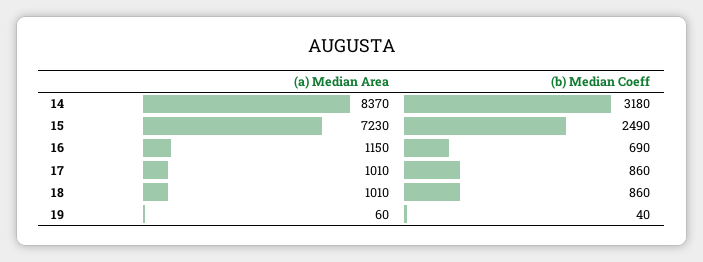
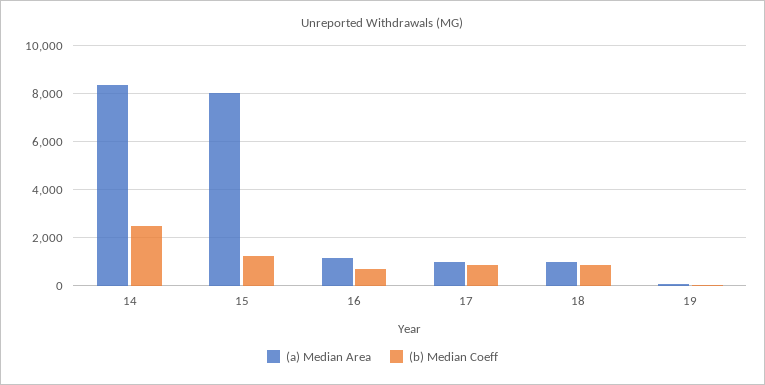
  {
    "(a) Median Area": {
      "14": 8370,
-     "15": 7230,
+     "15": 8000,
      "16": 1150,
      "17": 1010,
      "18": 1010,
      "19": 60
    },
    "(b) Median Coeff": {
-     "14": 3180,
+     "14": 2500,
-     "15": 2490,
+     "15": 1250,
      "16": 690,
      "17": 860,
      "18": 860,
      "19": 40
    }
  }

